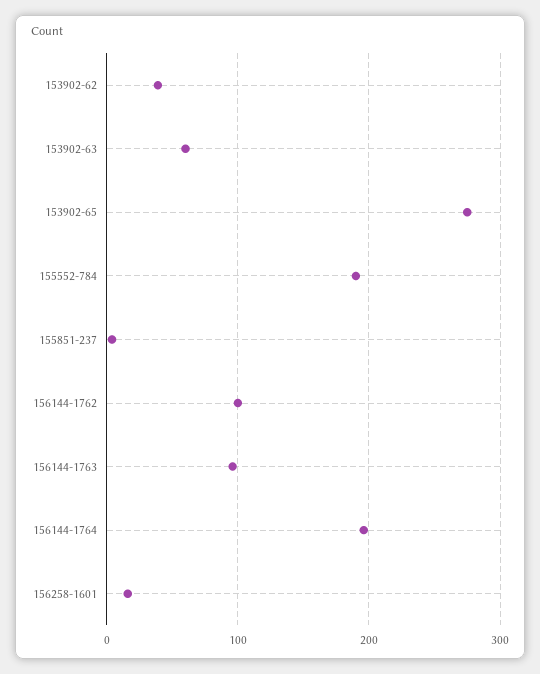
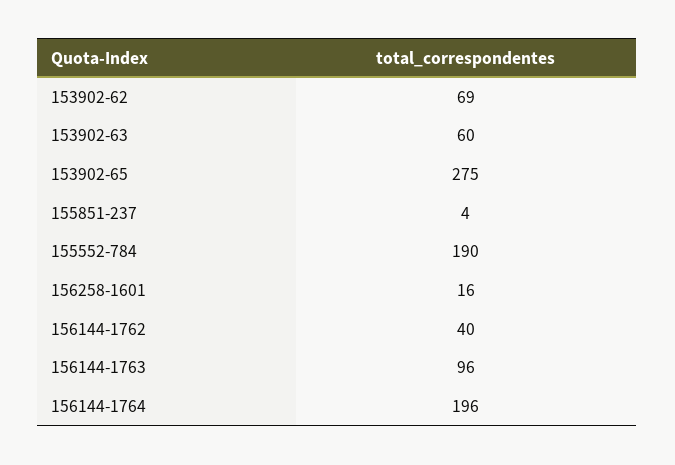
  {
-   "153902-62": 40,
+   "153902-62": 69,
    "153902-63": 60,
    "153902-65": 275,
    "155552-784": 190,
    "155851-237": 4,
-   "156144-1762": 100,
+   "156144-1762": 40,
    "156144-1763": 96,
    "156144-1764": 196,
    "156258-1601": 16
  }

